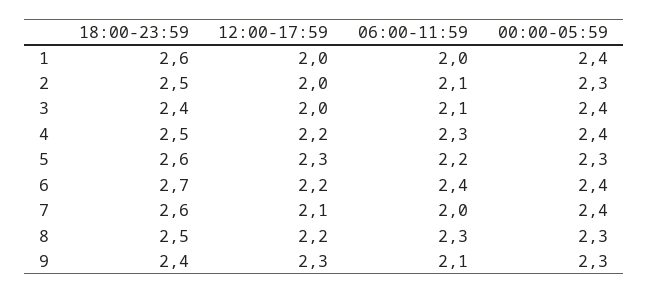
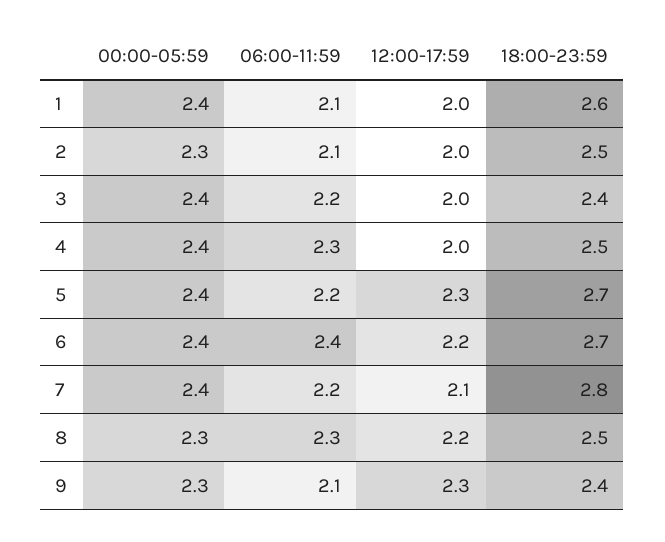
  {
    "18:00-23:59": {
      "1": 2.6,
      "2": 2.5,
      "3": 2.4,
      "4": 2.5,
-     "5": 2.6,
+     "5": 2.7,
      "6": 2.7,
-     "7": 2.6,
+     "7": 2.8,
      "8": 2.5,
      "9": 2.4
    },
    "12:00-17:59": {
      "1": 2,
      "2": 2,
      "3": 2,
-     "4": 2.2,
+     "4": 2,
      "5": 2.3,
      "6": 2.2,
      "7": 2.1,
      "8": 2.2,
      "9": 2.3
    },
    "06:00-11:59": {
-     "1": 2,
+     "1": 2.1,
      "2": 2.1,
-     "3": 2.1,
+     "3": 2.2,
      "4": 2.3,
      "5": 2.2,
      "6": 2.4,
-     "7": 2,
+     "7": 2.2,
      "8": 2.3,
      "9": 2.1
    },
    "00:00-05:59": {
      "1": 2.4,
      "2": 2.3,
      "3": 2.4,
      "4": 2.4,
-     "5": 2.3,
+     "5": 2.4,
      "6": 2.4,
      "7": 2.4,
      "8": 2.3,
      "9": 2.3
    }
  }

